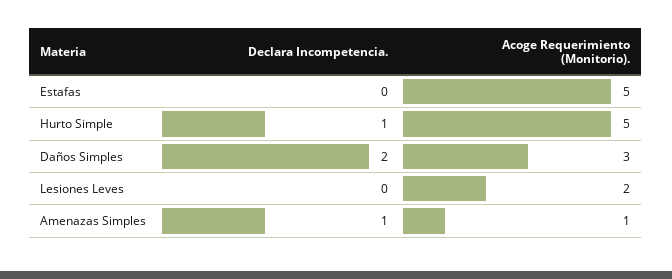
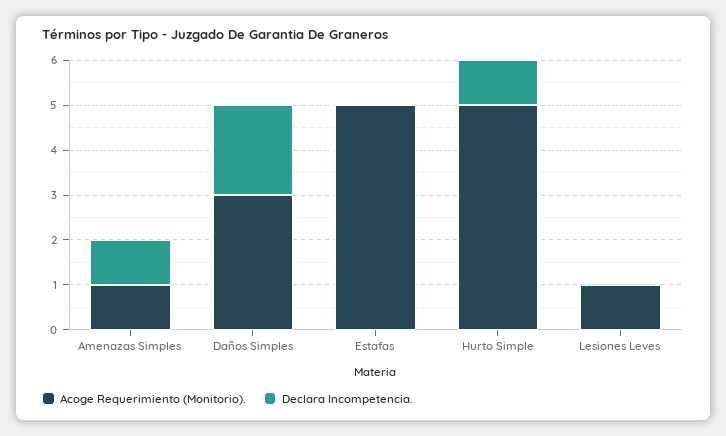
  {
    "Declara Incompetencia.": {
      "Estafas": 0,
      "Hurto Simple": 1,
      "Daños Simples": 2,
      "Lesiones Leves": 0,
      "Amenazas Simples": 1
    },
    "Acoge Requerimiento (Monitorio).": {
      "Estafas": 5,
      "Hurto Simple": 5,
      "Daños Simples": 3,
-     "Lesiones Leves": 2,
+     "Lesiones Leves": 1,
      "Amenazas Simples": 1
    }
  }

